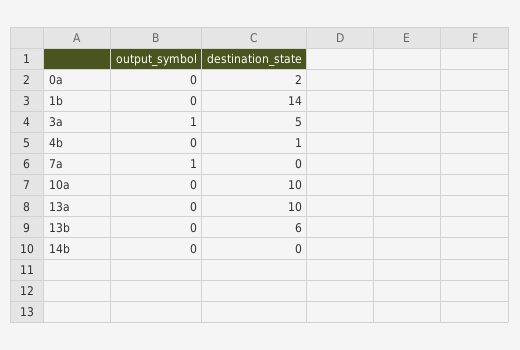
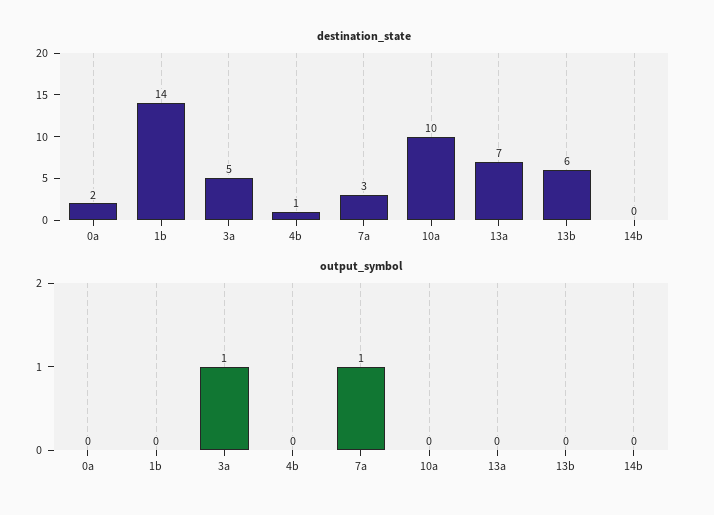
  {
    "output_symbol": {
      "0a": 0,
      "1b": 0,
      "3a": 1,
      "4b": 0,
      "7a": 1,
      "10a": 0,
      "13a": 0,
      "13b": 0,
      "14b": 0
    },
    "destination_state": {
      "0a": 2,
      "1b": 14,
      "3a": 5,
      "4b": 1,
-     "7a": 0,
+     "7a": 3,
      "10a": 10,
-     "13a": 10,
+     "13a": 7,
      "13b": 6,
      "14b": 0
    }
  }

